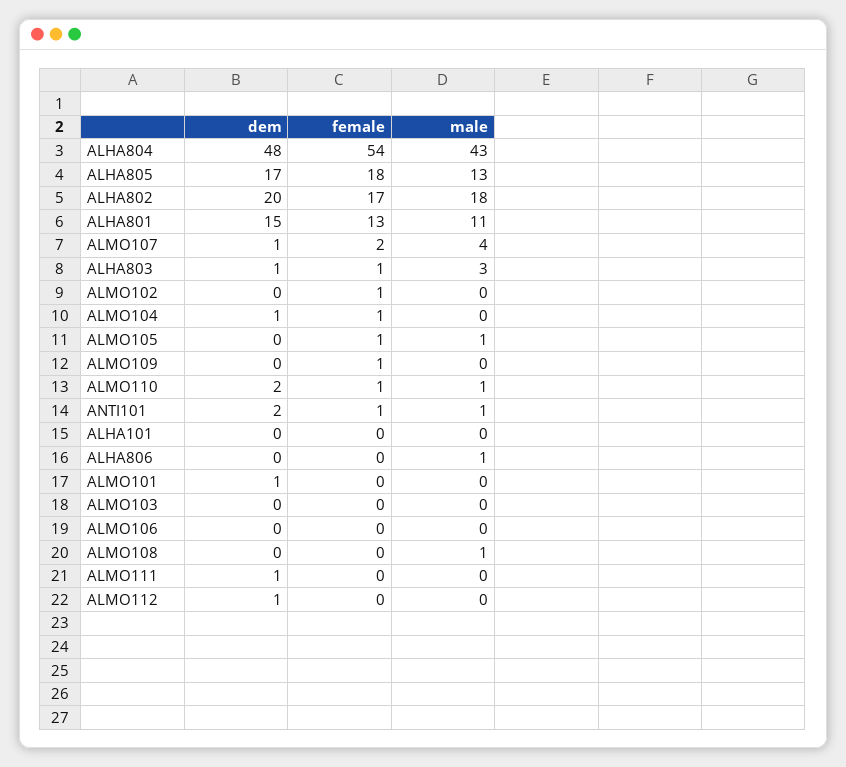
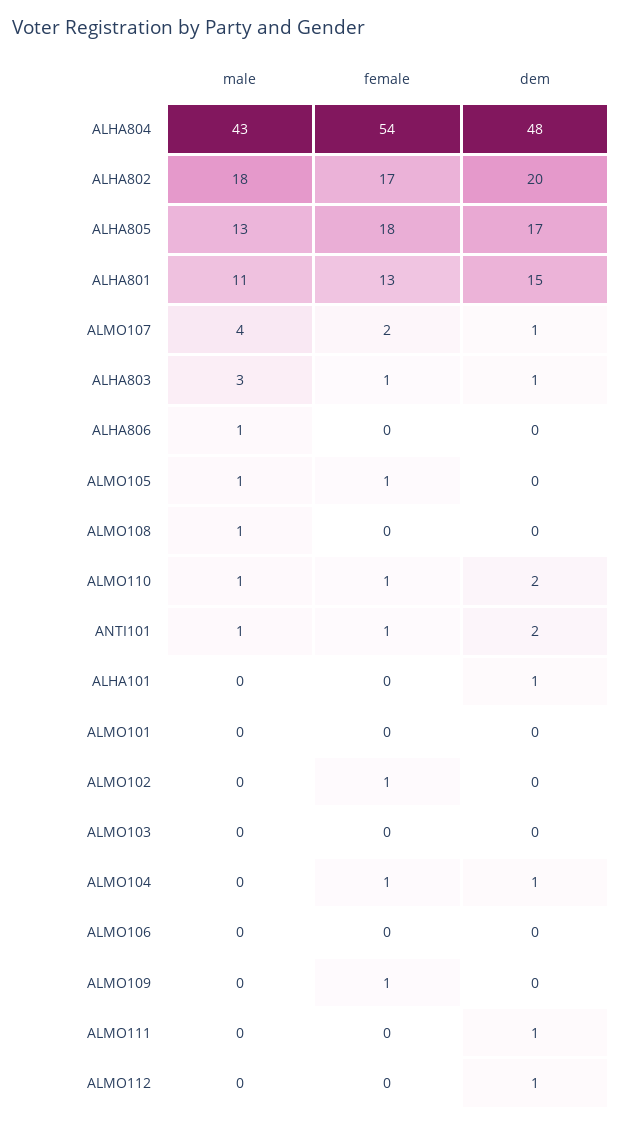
  {
    "dem": {
      "ALHA804": 48,
      "ALHA805": 17,
      "ALHA802": 20,
      "ALHA801": 15,
      "ALMO107": 1,
      "ALHA803": 1,
      "ALMO102": 0,
      "ALMO104": 1,
      "ALMO105": 0,
      "ALMO109": 0,
      "ALMO110": 2,
      "ANTI101": 2,
-     "ALHA101": 0,
+     "ALHA101": 1,
      "ALHA806": 0,
-     "ALMO101": 1,
+     "ALMO101": 0,
      "ALMO103": 0,
      "ALMO106": 0,
      "ALMO108": 0,
      "ALMO111": 1,
      "ALMO112": 1
    },
    "female": {
      "ALHA804": 54,
      "ALHA805": 18,
      "ALHA802": 17,
      "ALHA801": 13,
      "ALMO107": 2,
      "ALHA803": 1,
      "ALMO102": 1,
      "ALMO104": 1,
      "ALMO105": 1,
      "ALMO109": 1,
      "ALMO110": 1,
      "ANTI101": 1,
      "ALHA101": 0,
      "ALHA806": 0,
      "ALMO101": 0,
      "ALMO103": 0,
      "ALMO106": 0,
      "ALMO108": 0,
      "ALMO111": 0,
      "ALMO112": 0
    },
    "male": {
      "ALHA804": 43,
      "ALHA805": 13,
      "ALHA802": 18,
      "ALHA801": 11,
      "ALMO107": 4,
      "ALHA803": 3,
      "ALMO102": 0,
      "ALMO104": 0,
      "ALMO105": 1,
      "ALMO109": 0,
      "ALMO110": 1,
      "ANTI101": 1,
      "ALHA101": 0,
      "ALHA806": 1,
      "ALMO101": 0,
      "ALMO103": 0,
      "ALMO106": 0,
      "ALMO108": 1,
      "ALMO111": 0,
      "ALMO112": 0
    }
  }

